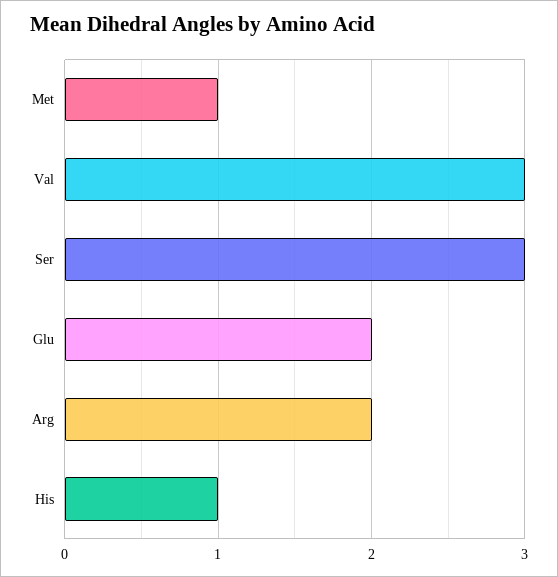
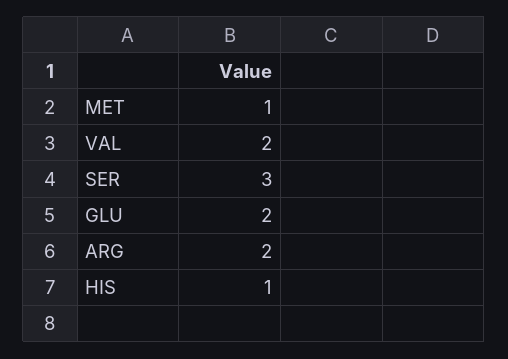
  {
    "Met": 1,
-   "Val": 3,
+   "Val": 2,
    "Ser": 3,
    "Glu": 2,
    "Arg": 2,
    "His": 1
  }

